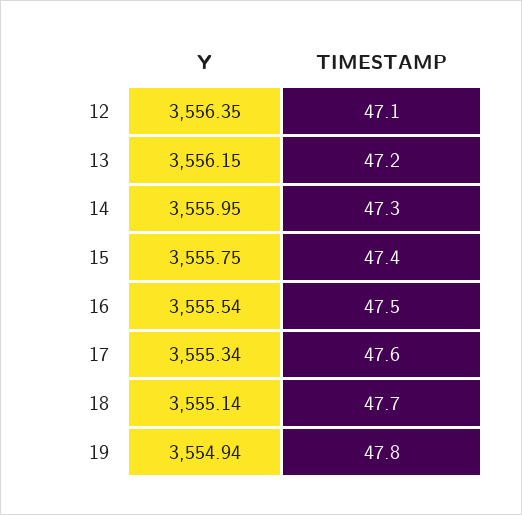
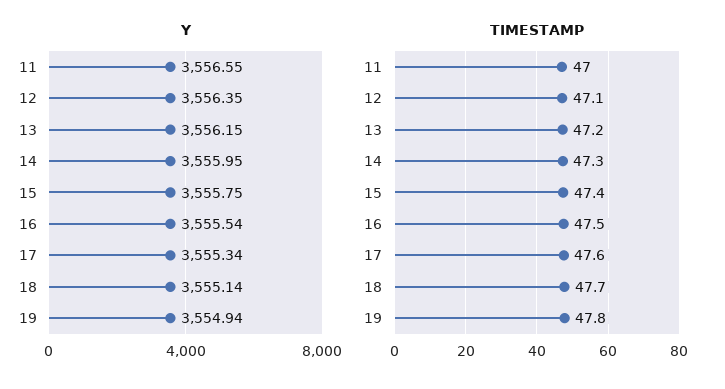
  {
    "Y": {
      "12": 3556.35,
      "13": 3556.15,
      "14": 3555.95,
      "15": 3555.75,
      "16": 3555.54,
      "17": 3555.34,
      "18": 3555.14,
-     "19": 3554.94
+     "19": 3554.94,
+     "11": 3556.55
    },
    "TIMESTAMP": {
      "12": 47.1,
      "13": 47.2,
      "14": 47.3,
      "15": 47.4,
      "16": 47.5,
      "17": 47.6,
      "18": 47.7,
-     "19": 47.8
+     "19": 47.8,
+     "11": 47
    }
  }

